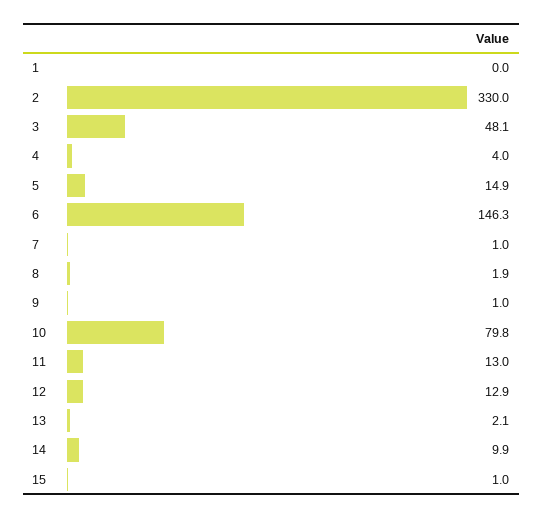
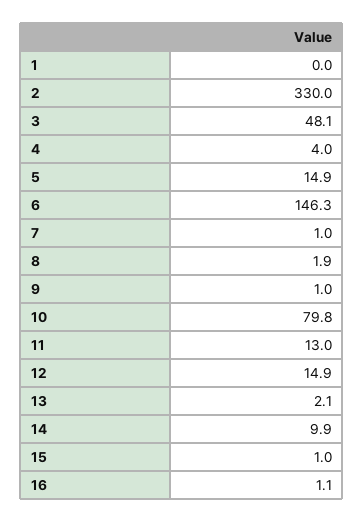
  {
    "1": 0,
    "2": 330,
    "3": 48.1,
    "4": 4,
    "5": 14.9,
    "6": 146.3,
    "7": 1,
    "8": 1.9,
    "9": 1,
    "10": 79.8,
    "11": 13,
-   "12": 12.9,
+   "12": 14.9,
    "13": 2.1,
    "14": 9.9,
-   "15": 1
+   "15": 1,
+   "16": 1.1
  }

